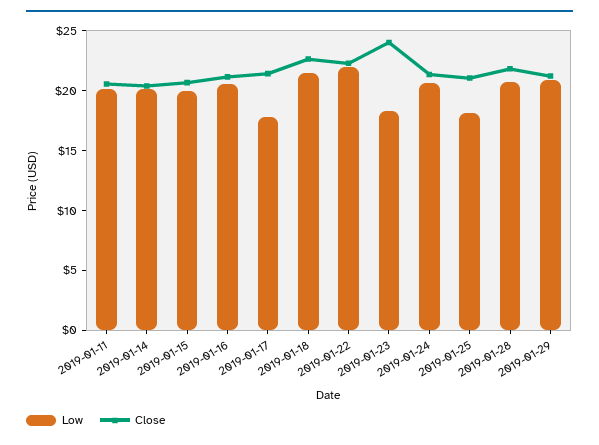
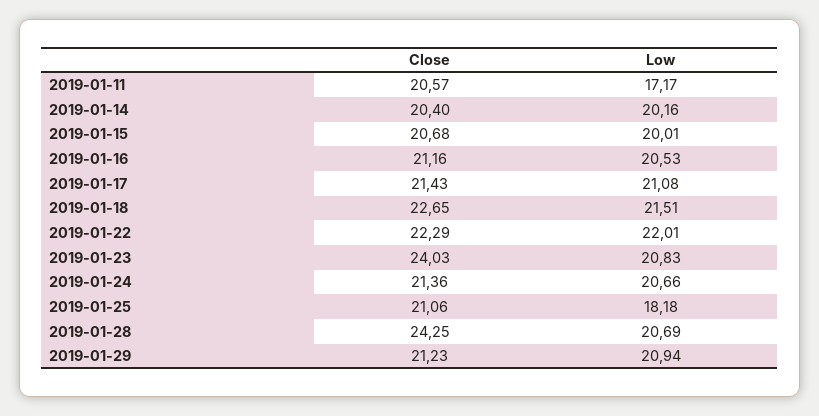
  {
    "Low": {
-     "2019-01-11": 20,
+     "2019-01-11": 17.17,
      "2019-01-14": 20.16,
      "2019-01-15": 20.01,
      "2019-01-16": 20.53,
-     "2019-01-17": 18,
+     "2019-01-17": 21.08,
      "2019-01-18": 21.51,
      "2019-01-22": 22.01,
-     "2019-01-23": 18,
+     "2019-01-23": 20.83,
      "2019-01-24": 20.66,
      "2019-01-25": 18.18,
      "2019-01-28": 20.69,
      "2019-01-29": 20.94
    },
    "Close": {
      "2019-01-11": 20.57,
      "2019-01-14": 20.4,
      "2019-01-15": 20.68,
      "2019-01-16": 21.16,
      "2019-01-17": 21.43,
      "2019-01-18": 22.65,
      "2019-01-22": 22.29,
      "2019-01-23": 24.03,
      "2019-01-24": 21.36,
      "2019-01-25": 21.06,
-     "2019-01-28": 22,
+     "2019-01-28": 24.25,
      "2019-01-29": 21.23
    }
  }

